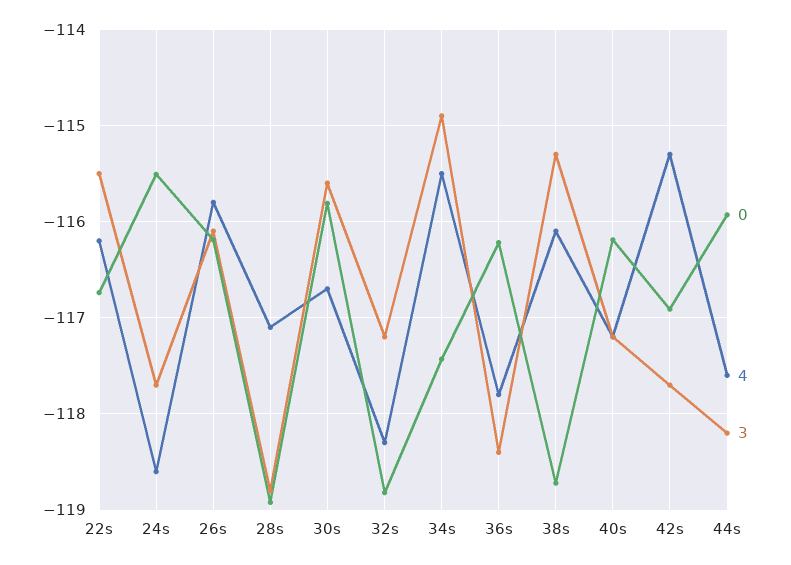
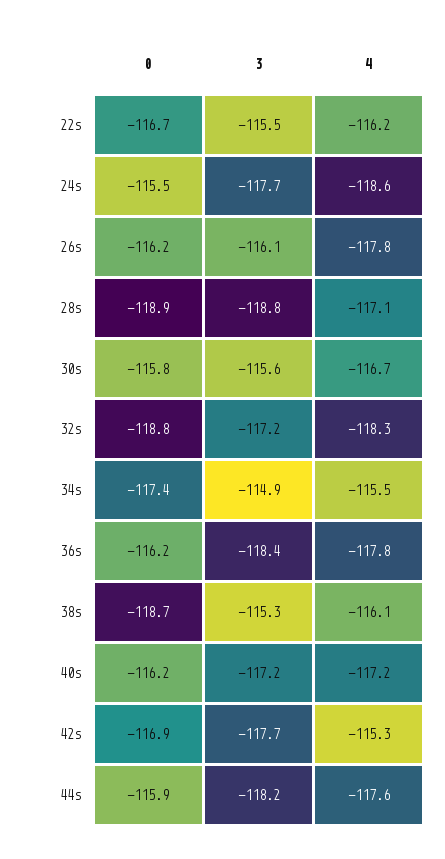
  {
    "0": {
      "22s": -116.7,
      "24s": -115.5,
      "26s": -116.2,
      "28s": -118.9,
      "30s": -115.8,
      "32s": -118.8,
      "34s": -117.4,
      "36s": -116.2,
      "38s": -118.7,
      "40s": -116.2,
      "42s": -116.9,
      "44s": -115.9
    },
    "4": {
      "22s": -116.2,
      "24s": -118.6,
-     "26s": -115.8,
+     "26s": -117.8,
      "28s": -117.1,
      "30s": -116.7,
      "32s": -118.3,
      "34s": -115.5,
      "36s": -117.8,
      "38s": -116.1,
      "40s": -117.2,
      "42s": -115.3,
      "44s": -117.6
    },
    "3": {
      "22s": -115.5,
      "24s": -117.7,
      "26s": -116.1,
      "28s": -118.8,
      "30s": -115.6,
      "32s": -117.2,
      "34s": -114.9,
      "36s": -118.4,
      "38s": -115.3,
      "40s": -117.2,
      "42s": -117.7,
      "44s": -118.2
    }
  }

